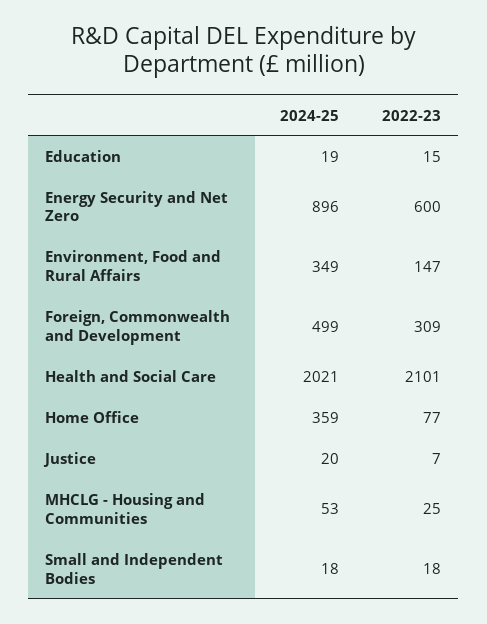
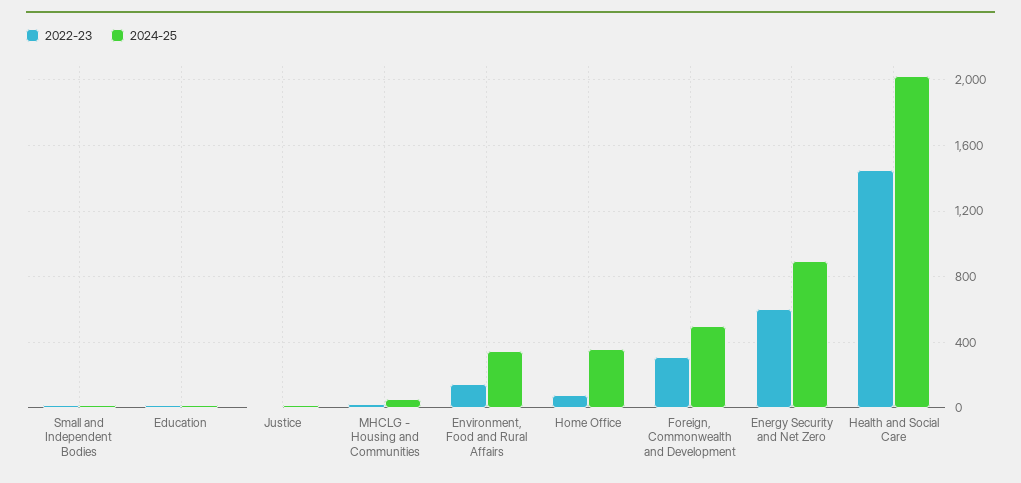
  {
    "2024-25": {
      "Education": 19,
      "Energy Security and Net Zero": 896,
      "Environment, Food and Rural Affairs": 349,
      "Foreign, Commonwealth and Development": 499,
      "Health and Social Care": 2021,
      "Home Office": 359,
      "Justice": 20,
      "MHCLG - Housing and Communities": 53,
      "Small and Independent Bodies": 18
    },
    "2022-23": {
      "Education": 15,
      "Energy Security and Net Zero": 600,
      "Environment, Food and Rural Affairs": 147,
      "Foreign, Commonwealth and Development": 309,
-     "Health and Social Care": 2101,
+     "Health and Social Care": 1450,
      "Home Office": 77,
      "Justice": 7,
      "MHCLG - Housing and Communities": 25,
      "Small and Independent Bodies": 18
    }
  }

